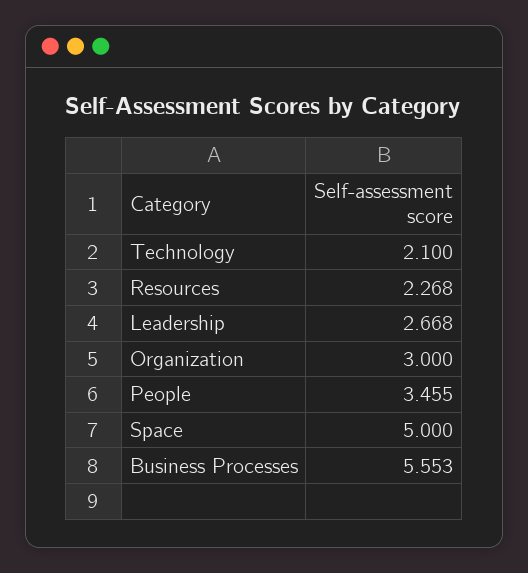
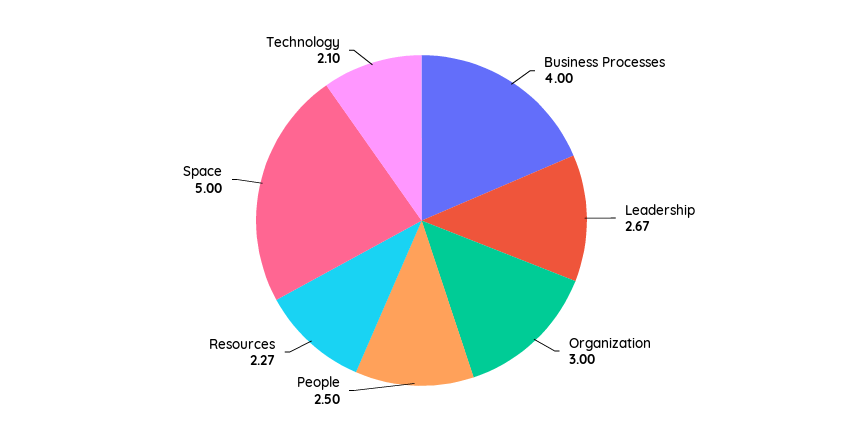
  {
    "Technology": 2.1,
    "Resources": 2.268,
    "Leadership": 2.668,
    "Organization": 3,
-   "People": 3.455,
+   "People": 2.5,
    "Space": 5,
-   "Business Processes": 5.553
+   "Business Processes": 4
  }

